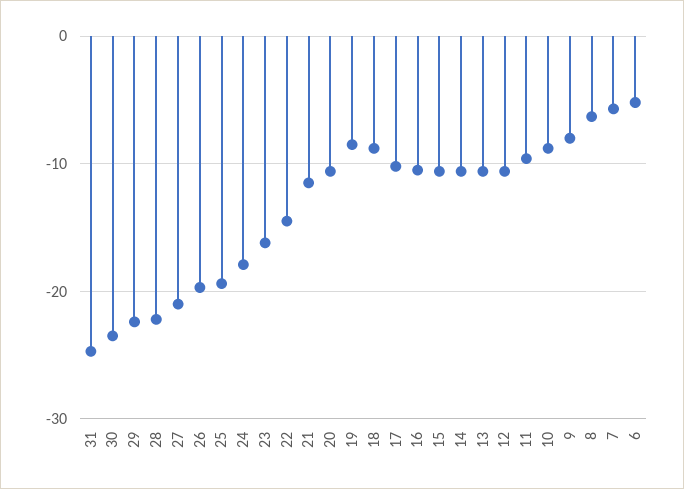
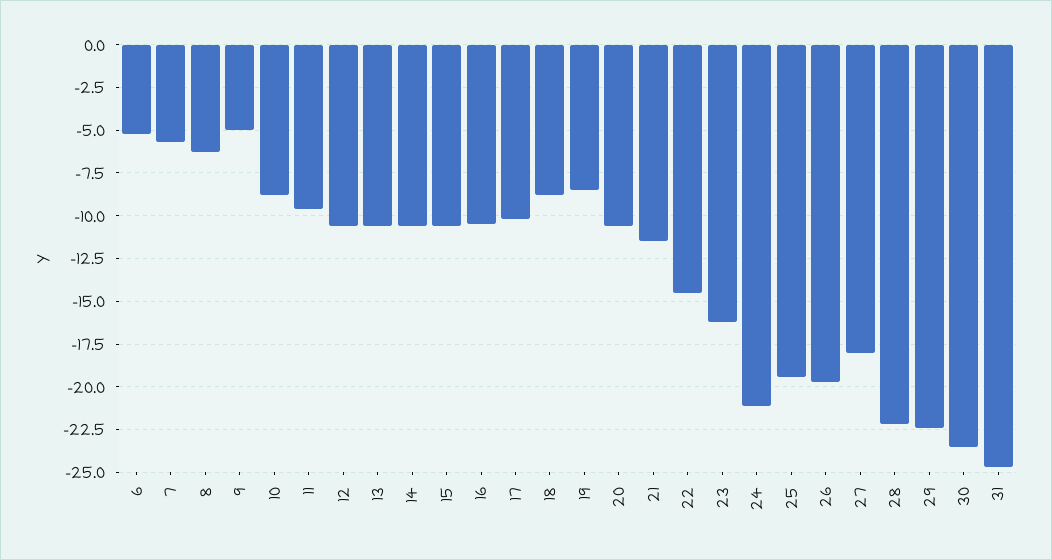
  {
    "31": -24.5,
    "30": -23.5,
    "29": -22.5,
    "28": -22,
-   "27": -21,
+   "27": -18,
    "26": -19.5,
    "25": -19.5,
-   "24": -18,
+   "24": -21,
    "23": -16,
    "22": -14.5,
    "21": -11.5,
    "20": -10.5,
    "19": -8.5,
    "18": -9,
    "17": -10,
    "16": -10.5,
    "15": -10.5,
    "14": -10.5,
    "13": -10.5,
    "12": -10.5,
    "11": -9.5,
    "10": -9,
-   "9": -8,
+   "9": -5,
    "8": -6.5,
    "7": -5.5,
    "6": -5
  }

